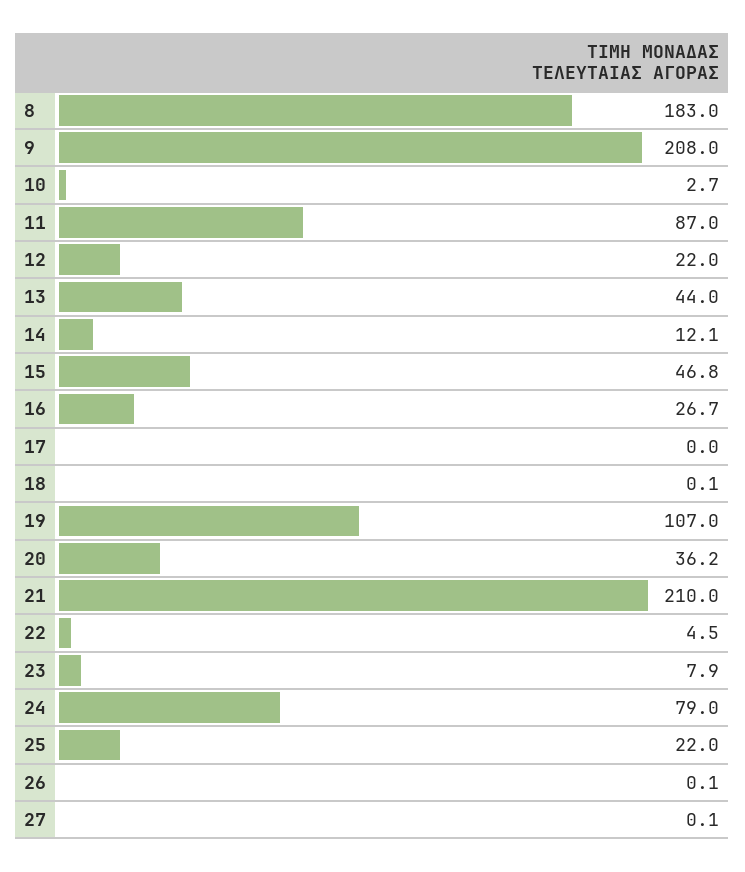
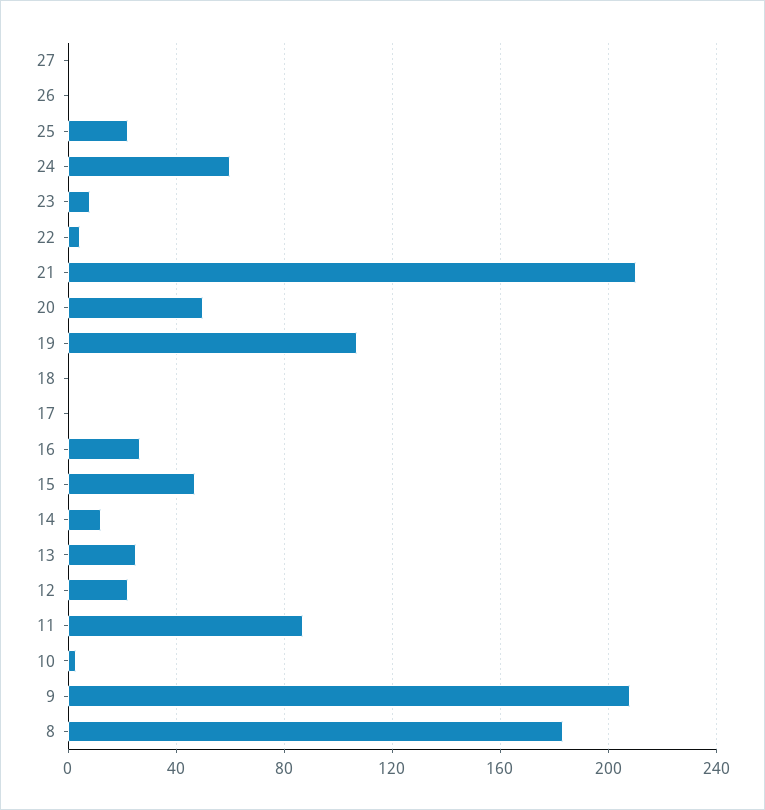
  {
    "8": 183,
    "9": 208,
    "10": 2.7,
    "11": 87,
    "12": 22,
-   "13": 44,
+   "13": 25,
    "14": 12.1,
    "15": 46.8,
    "16": 26.7,
    "17": 0,
    "18": 0.1,
    "19": 107,
-   "20": 36.2,
+   "20": 50,
    "21": 210,
    "22": 4.5,
    "23": 7.9,
-   "24": 79,
+   "24": 60,
    "25": 22,
    "26": 0.1,
    "27": 0.1
  }

